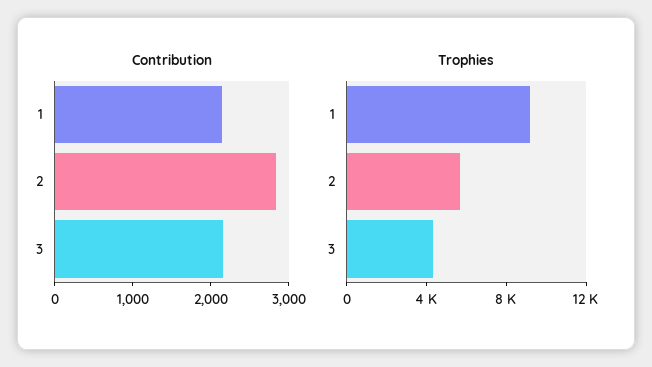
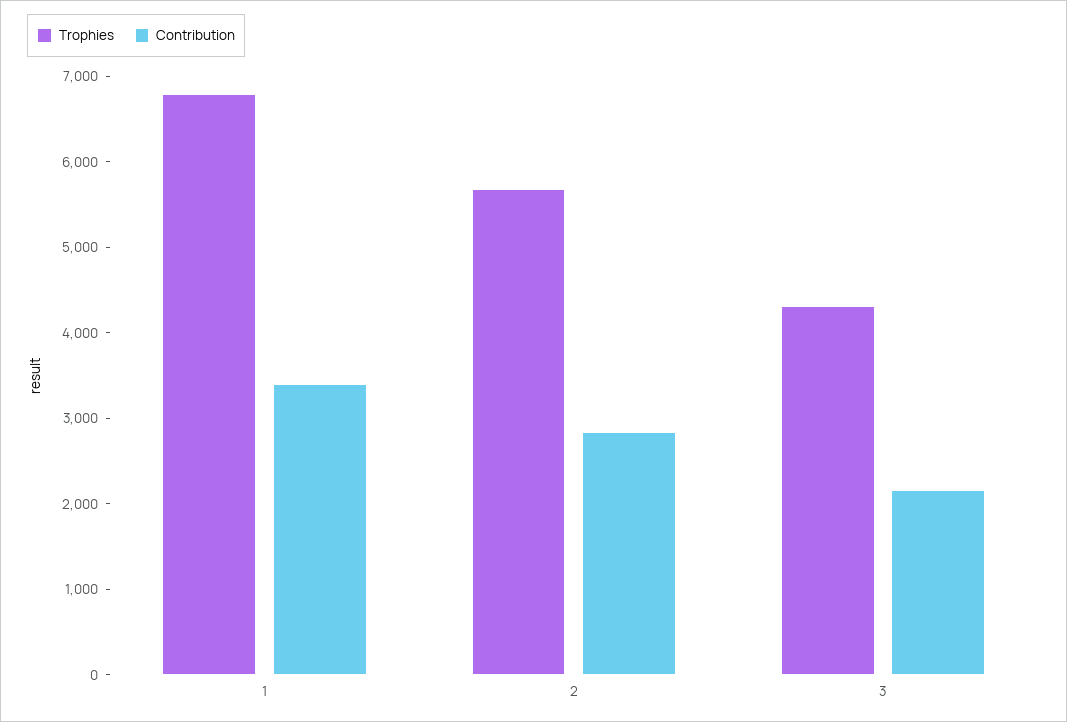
  {
    "Contribution": {
-     "1": 2200,
+     "1": 3400,
      "2": 2800,
      "3": 2200
    },
    "Trophies": {
-     "1": 9000,
+     "1": 6800,
      "2": 5600,
      "3": 4400
    }
  }

